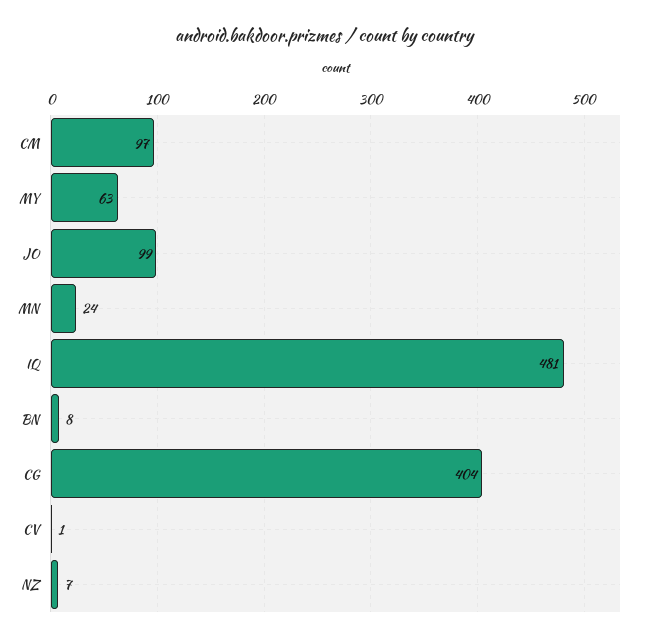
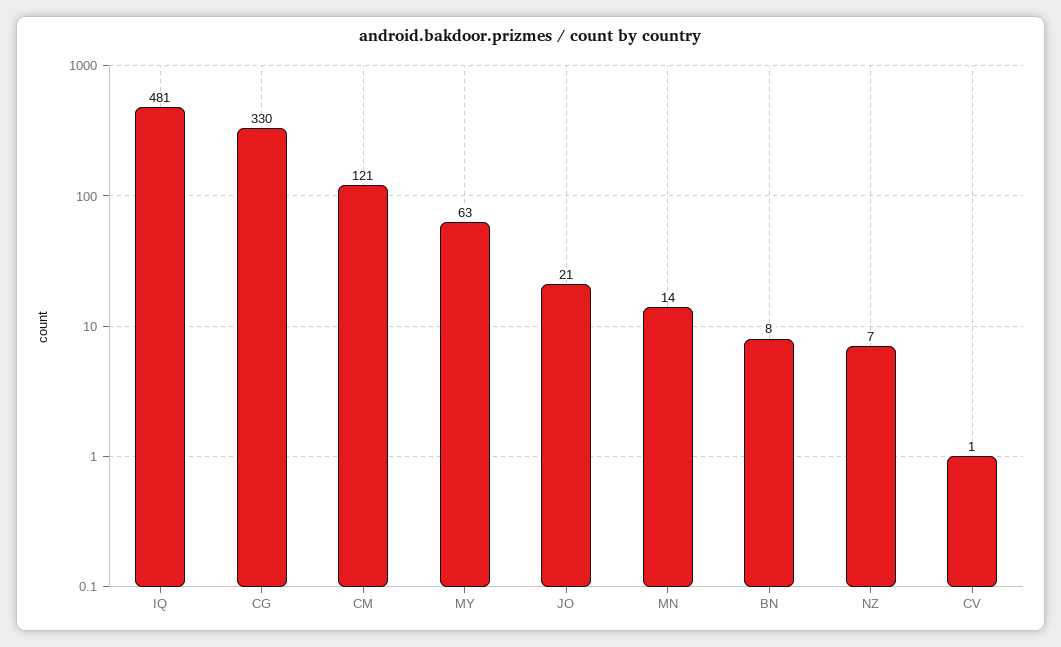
  {
-   "CM": 97,
+   "CM": 121,
    "MY": 63,
-   "JO": 99,
+   "JO": 21,
-   "MN": 24,
+   "MN": 14,
    "IQ": 481,
    "BN": 8,
-   "CG": 404,
+   "CG": 330,
    "CV": 1,
    "NZ": 7
  }

